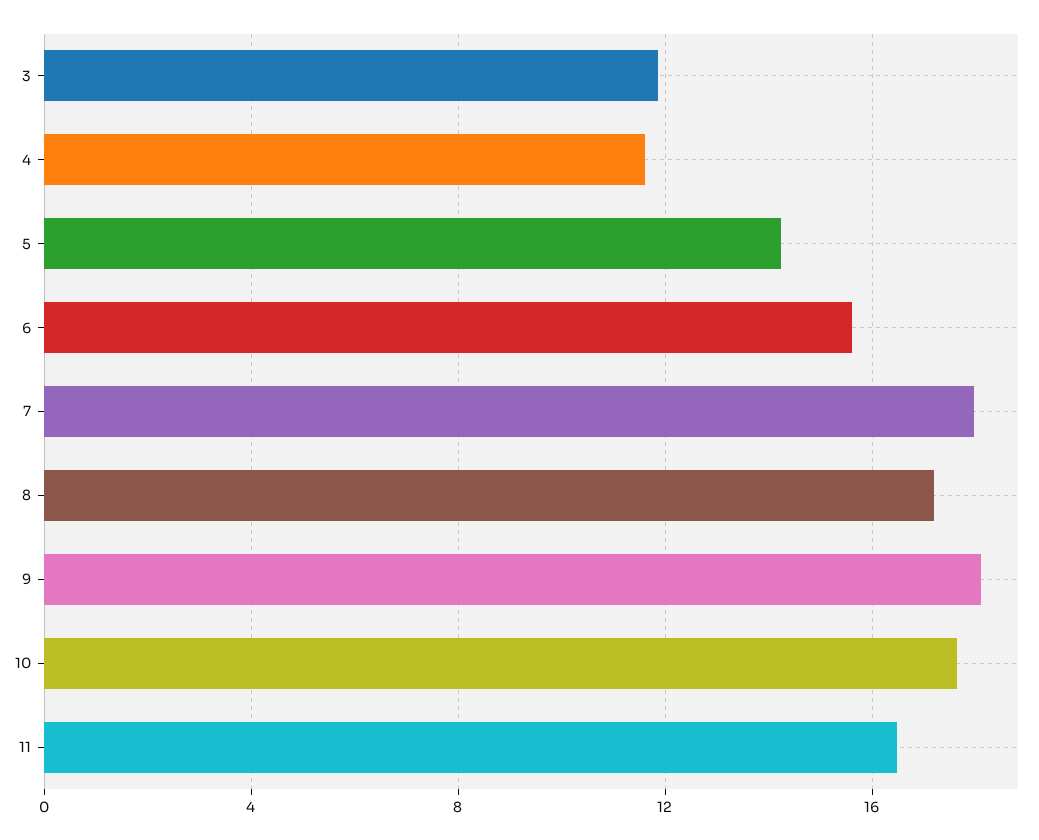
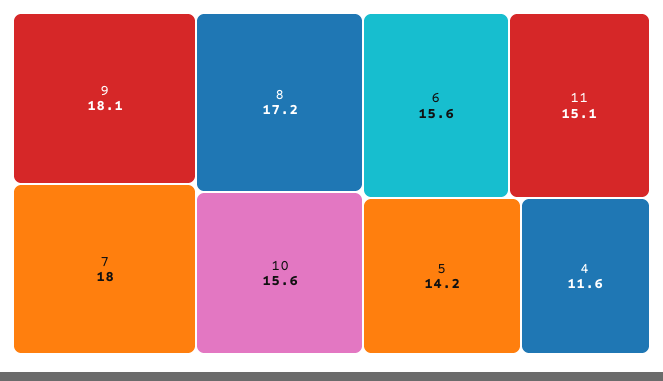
  {
-   "3": 12,
    "4": 11.6,
    "5": 14.2,
    "6": 15.6,
    "7": 18,
    "8": 17.2,
    "9": 18.1,
-   "10": 17.5,
+   "10": 15.6,
-   "11": 16.5
+   "11": 15.1
  }

